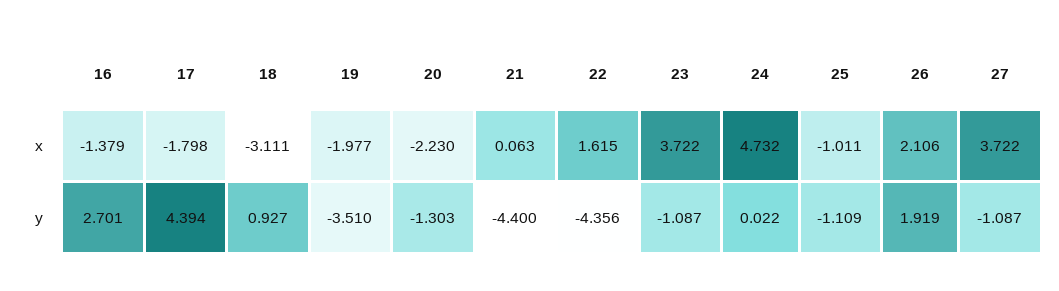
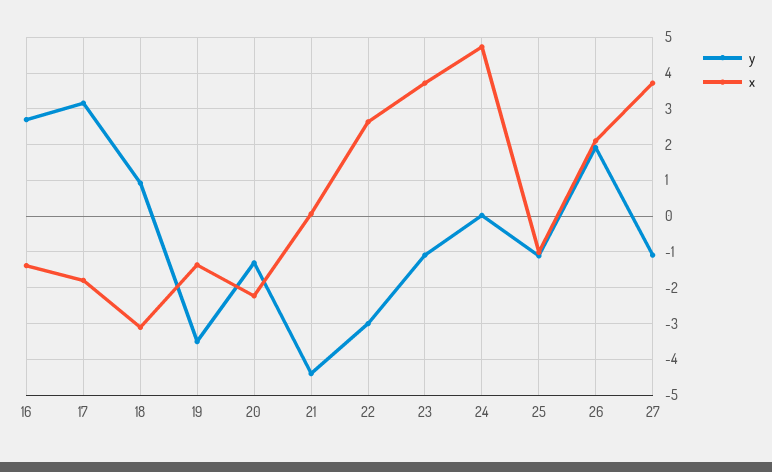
  {
    "x": {
      "16": -1.379,
      "17": -1.798,
      "18": -3.111,
-     "19": -1.977,
+     "19": -1.4,
      "20": -2.23,
      "21": 0.063,
-     "22": 1.615,
+     "22": 2.6,
      "23": 3.722,
      "24": 4.732,
      "25": -1.011,
      "26": 2.106,
      "27": 3.722
    },
    "y": {
      "16": 2.701,
-     "17": 4.394,
+     "17": 3.2,
      "18": 0.927,
      "19": -3.51,
      "20": -1.303,
      "21": -4.4,
-     "22": -4.356,
+     "22": -3,
      "23": -1.087,
      "24": 0.022,
      "25": -1.109,
      "26": 1.919,
      "27": -1.087
    }
  }

